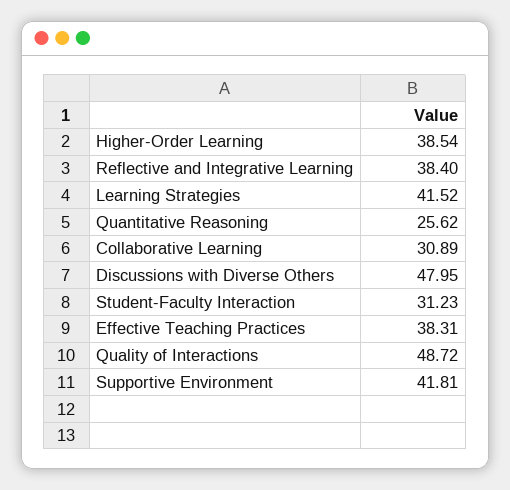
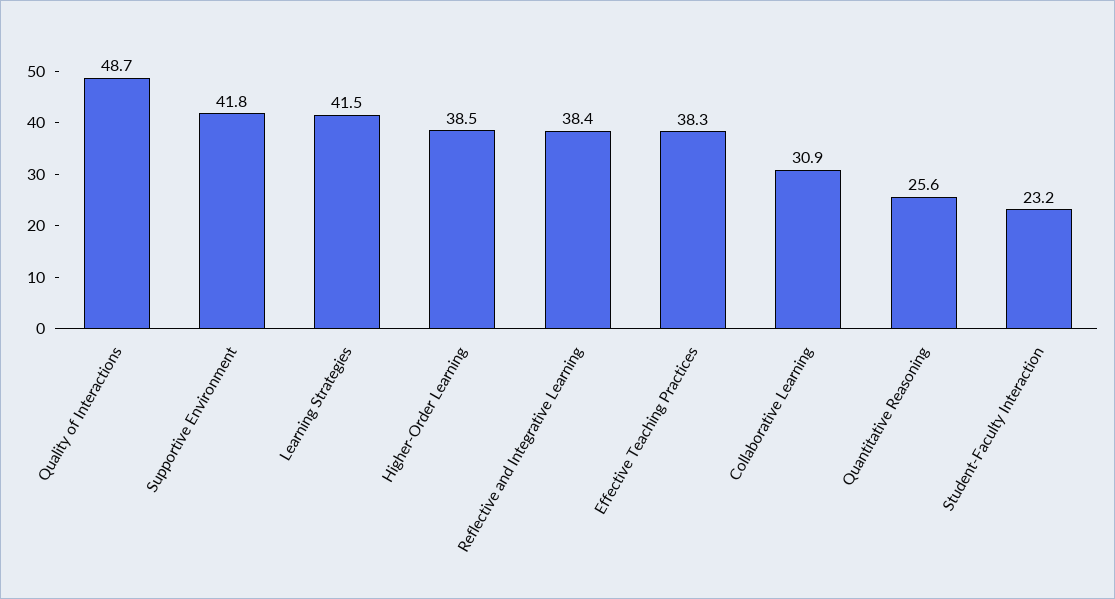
  {
    "Higher-Order Learning": 38.54,
    "Reflective and Integrative Learning": 38.4,
    "Learning Strategies": 41.52,
    "Quantitative Reasoning": 25.62,
    "Collaborative Learning": 30.89,
-   "Discussions with Diverse Others": 47.95,
-   "Student-Faculty Interaction": 31.23,
+   "Student-Faculty Interaction": 23.2,
    "Effective Teaching Practices": 38.31,
    "Quality of Interactions": 48.72,
    "Supportive Environment": 41.81
  }

